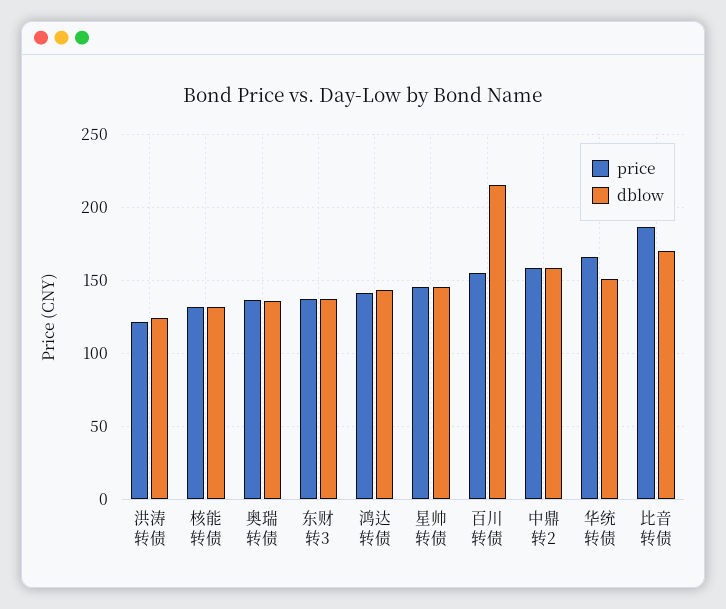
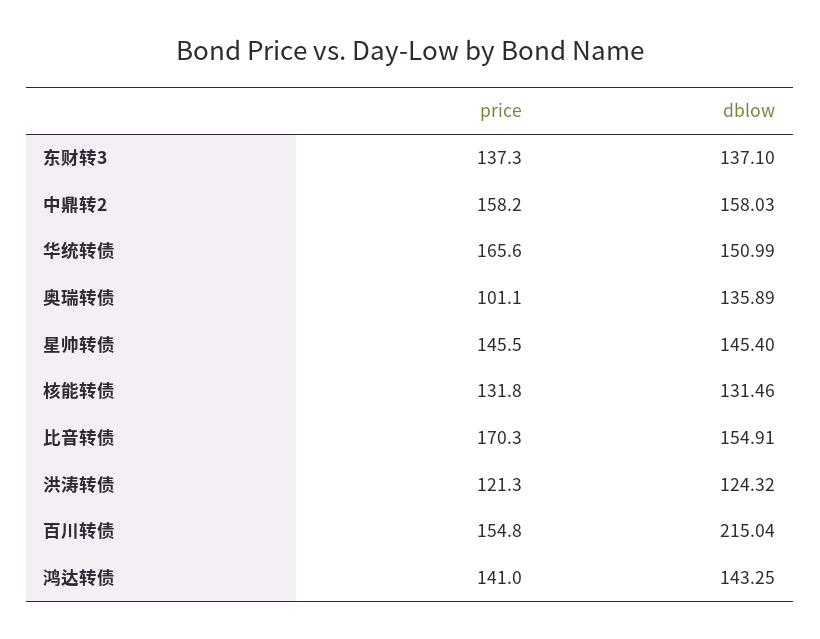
  {
    "price": {
      "洪涛转债": 121.3,
      "核能转债": 131.8,
-     "奥瑞转债": 135,
+     "奥瑞转债": 101.1,
      "东财转3": 137.3,
      "鸿达转债": 141,
      "星帅转债": 145.5,
      "百川转债": 154.8,
      "中鼎转2": 158.2,
      "华统转债": 165.6,
-     "比音转债": 185
+     "比音转债": 170.3
    },
    "dblow": {
      "洪涛转债": 124.32,
      "核能转债": 131.46,
      "奥瑞转债": 135.89,
      "东财转3": 137.1,
      "鸿达转债": 143.25,
      "星帅转债": 145.4,
      "百川转债": 215.04,
      "中鼎转2": 158.03,
      "华统转债": 150.99,
-     "比音转债": 170
+     "比音转债": 154.91
    }
  }

